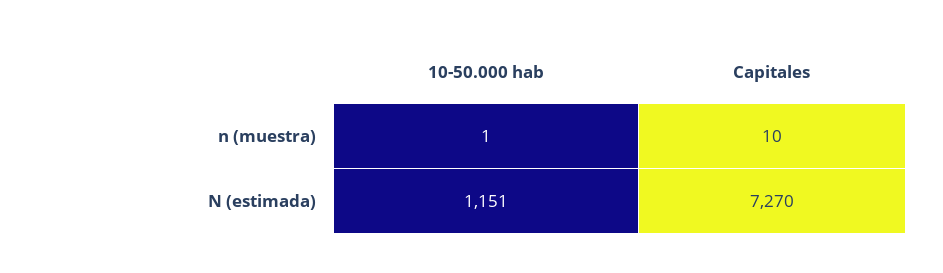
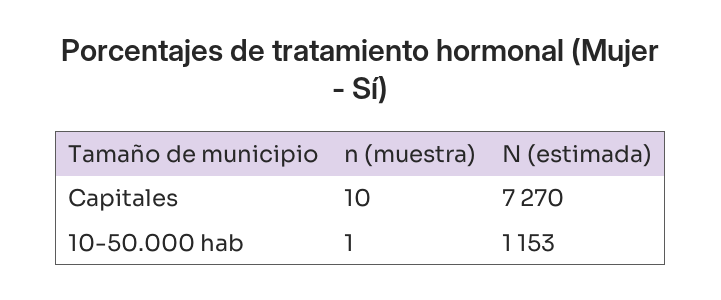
  {
    "10-50.000 hab": {
      "n (muestra)": 1,
-     "N (estimada)": 1151
+     "N (estimada)": 1153
    },
    "Capitales": {
      "n (muestra)": 10,
      "N (estimada)": 7270
    }
  }

